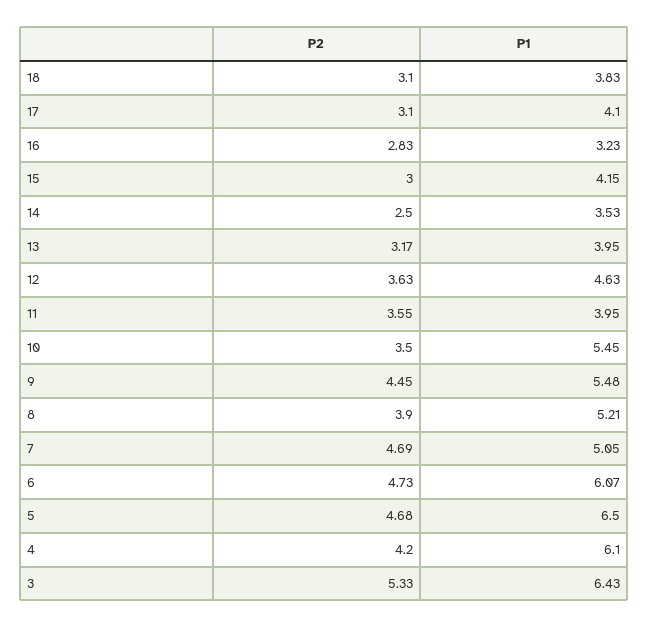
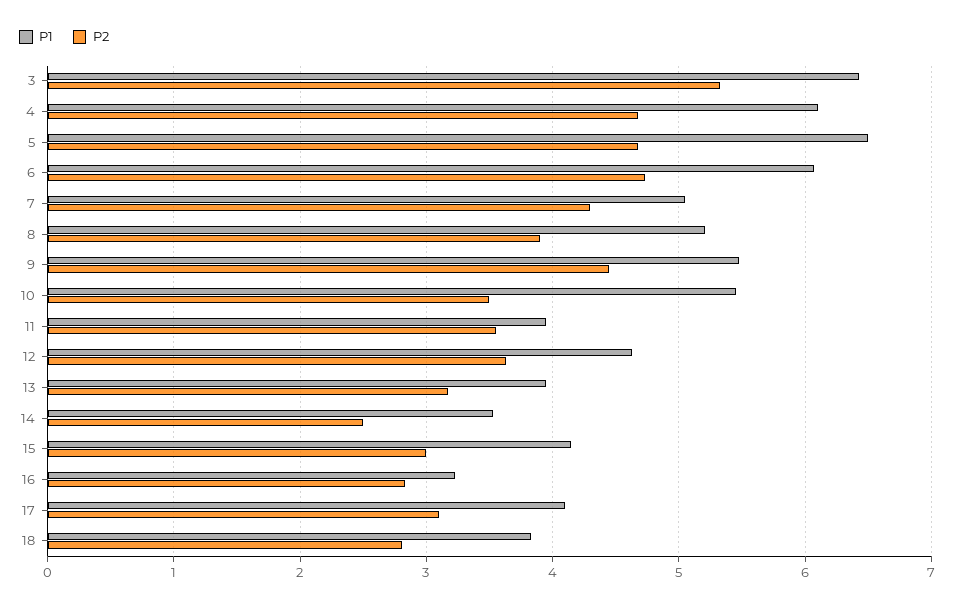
  {
    "P2": {
-     "18": 3.1,
+     "18": 2.8,
      "17": 3.1,
      "16": 2.83,
      "15": 3,
      "14": 2.5,
      "13": 3.17,
      "12": 3.63,
      "11": 3.55,
      "10": 3.5,
      "9": 4.45,
      "8": 3.9,
-     "7": 4.69,
+     "7": 4.3,
      "6": 4.73,
      "5": 4.68,
-     "4": 4.2,
+     "4": 4.7,
      "3": 5.33
    },
    "P1": {
      "18": 3.83,
      "17": 4.1,
      "16": 3.23,
      "15": 4.15,
      "14": 3.53,
      "13": 3.95,
      "12": 4.63,
      "11": 3.95,
      "10": 5.45,
      "9": 5.48,
      "8": 5.21,
      "7": 5.05,
      "6": 6.07,
      "5": 6.5,
      "4": 6.1,
      "3": 6.43
    }
  }

